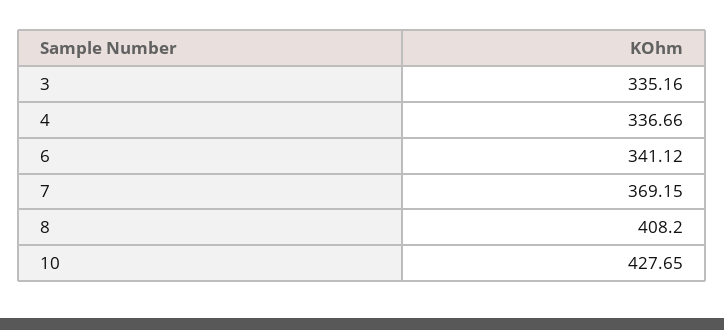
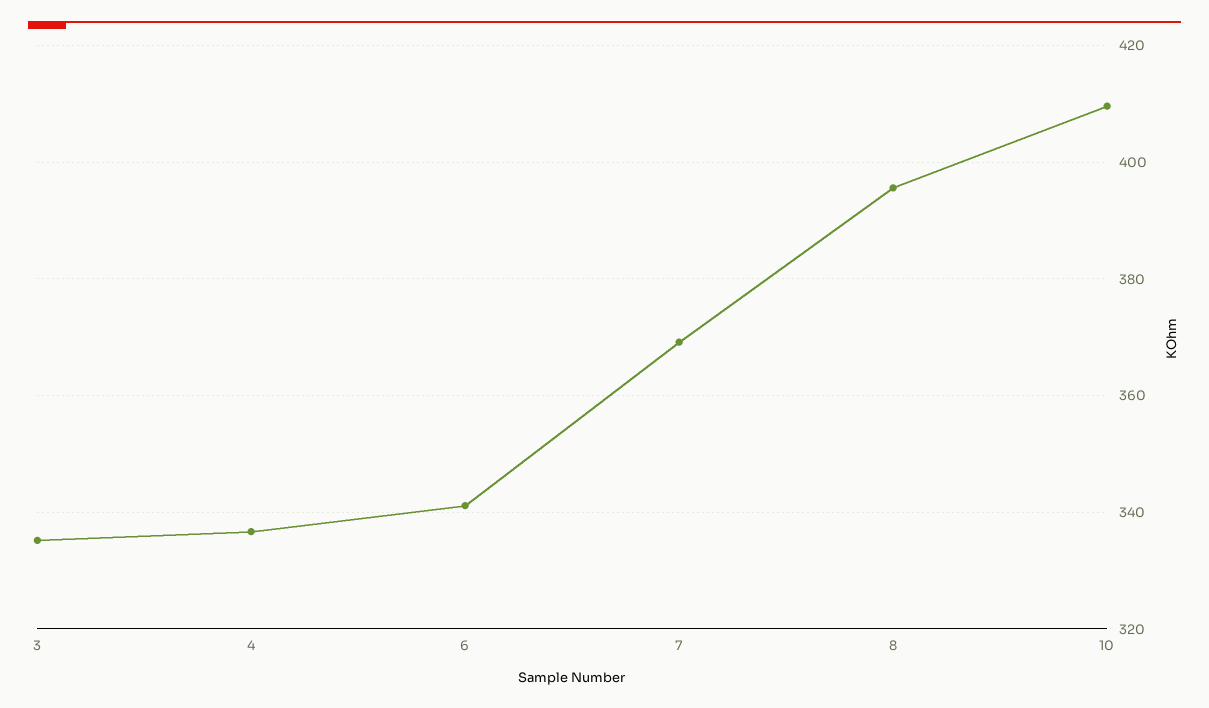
  {
    "3": 335.16,
    "4": 336.66,
    "6": 341.12,
    "7": 369.15,
-   "8": 408.2,
+   "8": 396,
-   "10": 427.65
+   "10": 410
  }

